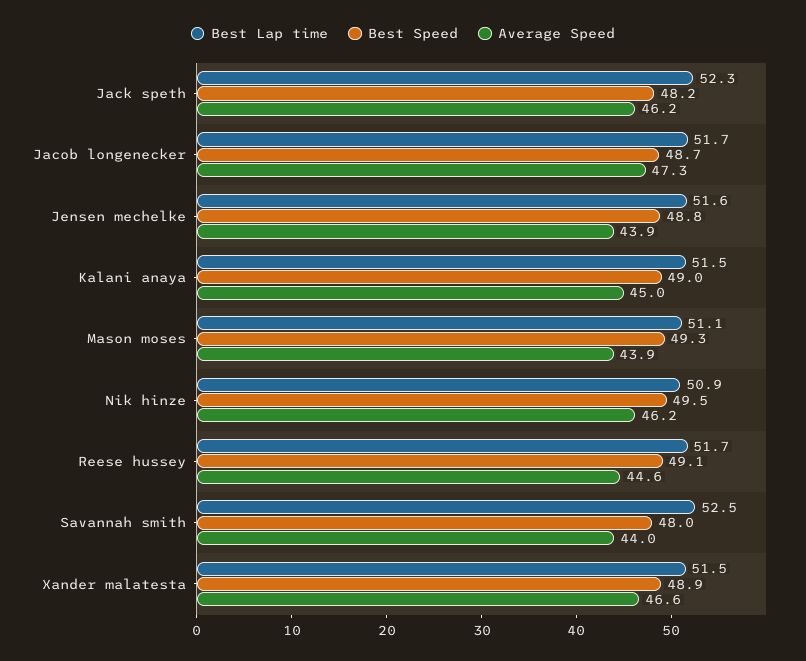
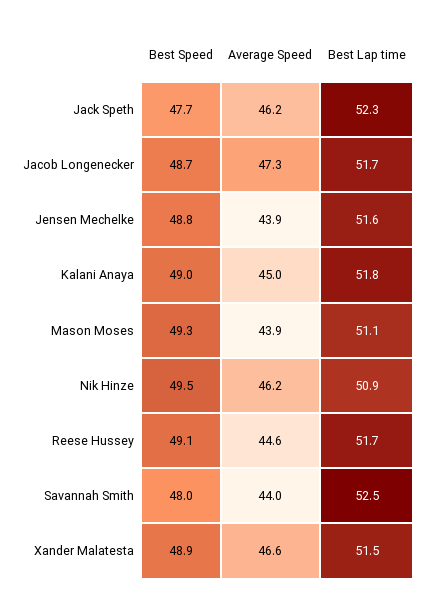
  {
    "Best Lap time": {
      "Jack speth": 52.3,
      "Jacob longenecker": 51.7,
      "Jensen mechelke": 51.6,
-     "Kalani anaya": 51.5,
+     "Kalani anaya": 51.8,
      "Mason moses": 51.1,
      "Nik hinze": 50.9,
      "Reese hussey": 51.7,
      "Savannah smith": 52.5,
      "Xander malatesta": 51.5
    },
    "Best Speed": {
-     "Jack speth": 48.2,
+     "Jack speth": 47.7,
      "Jacob longenecker": 48.7,
      "Jensen mechelke": 48.8,
      "Kalani anaya": 49,
      "Mason moses": 49.3,
      "Nik hinze": 49.5,
      "Reese hussey": 49.1,
      "Savannah smith": 48,
      "Xander malatesta": 48.9
    },
    "Average Speed": {
      "Jack speth": 46.2,
      "Jacob longenecker": 47.3,
      "Jensen mechelke": 43.9,
      "Kalani anaya": 45,
      "Mason moses": 43.9,
      "Nik hinze": 46.2,
      "Reese hussey": 44.6,
      "Savannah smith": 44,
      "Xander malatesta": 46.6
    }
  }

